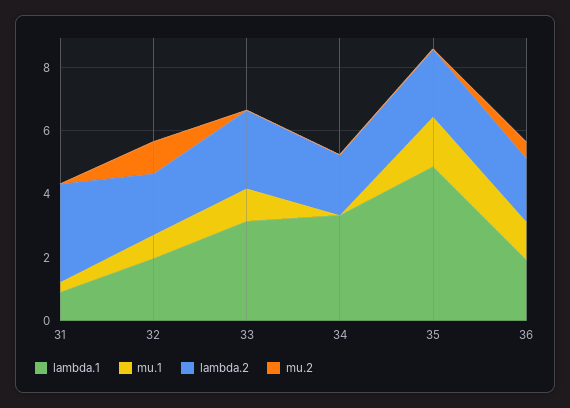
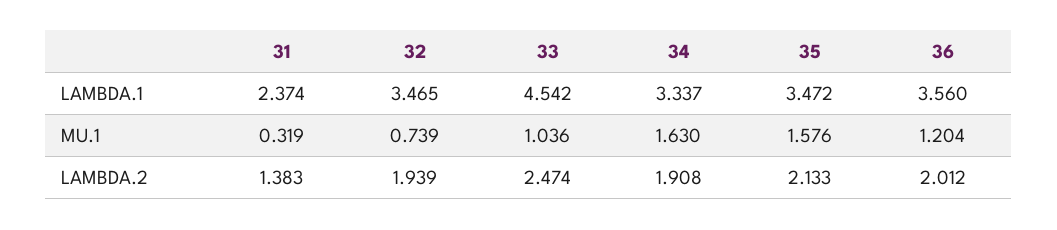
  {
    "lambda.1": {
-     "31": 1,
+     "31": 2.374,
-     "32": 2,
+     "32": 3.465,
-     "33": 3,
+     "33": 4.542,
      "34": 3.337,
-     "35": 5,
+     "35": 3.472,
-     "36": 2
+     "36": 3.56
    },
    "mu.1": {
      "31": 0.319,
      "32": 0.739,
      "33": 1.036,
-     "34": 0,
+     "34": 1.63,
      "35": 1.576,
      "36": 1.204
    },
    "lambda.2": {
-     "31": 3,
+     "31": 1.383,
      "32": 1.939,
      "33": 2.474,
      "34": 1.908,
      "35": 2.133,
      "36": 2.012
-   },
+   }
-   "mu.2": {
-     "31": 0,
-     "32": 1,
-     "33": 0,
-     "34": 0,
-     "35": 0,
-     "36": 0.5
-   }
  }

